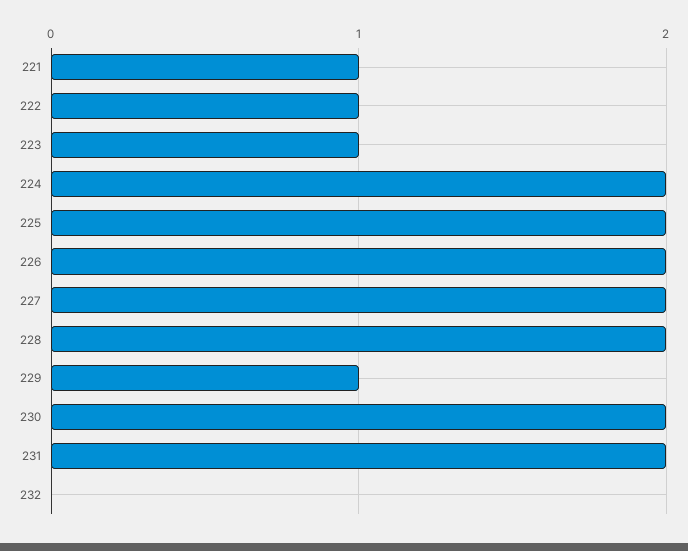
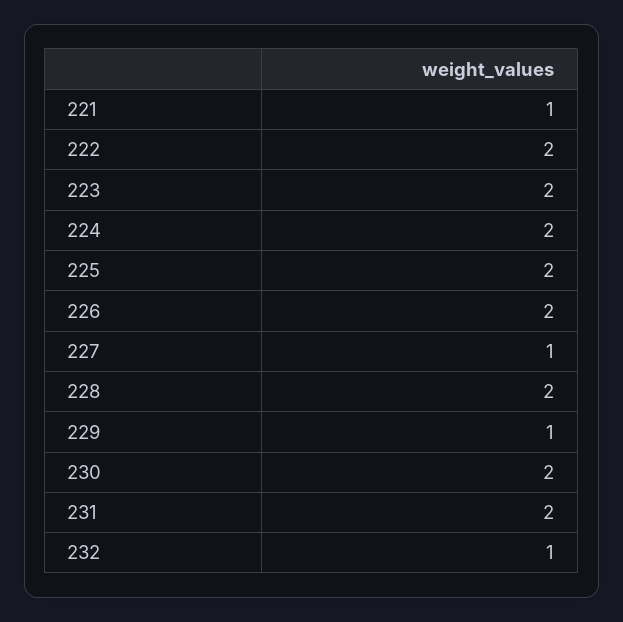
  {
    "221": 1,
-   "222": 1,
+   "222": 2,
-   "223": 1,
+   "223": 2,
    "224": 2,
    "225": 2,
    "226": 2,
-   "227": 2,
+   "227": 1,
    "228": 2,
    "229": 1,
    "230": 2,
    "231": 2,
-   "232": 0
+   "232": 1
  }

